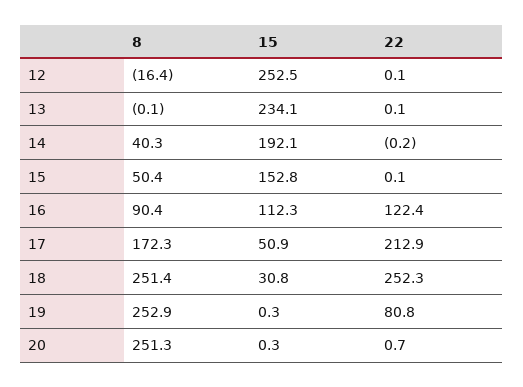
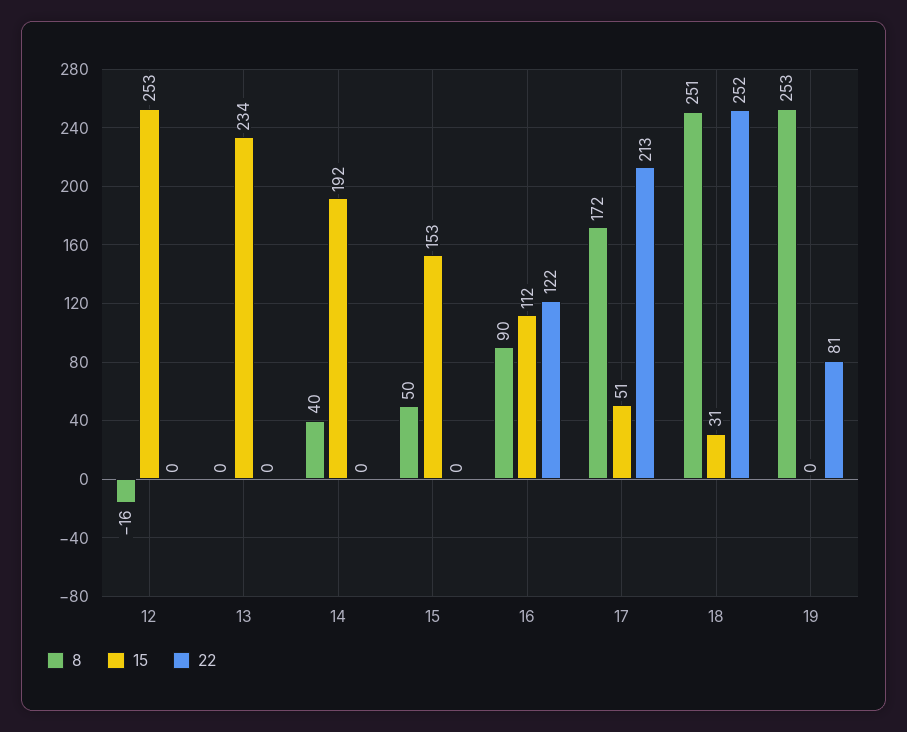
  {
    "8": {
      "12": -16.4,
      "13": -0.1,
      "14": 40.3,
      "15": 50.4,
      "16": 90.4,
      "17": 172.3,
      "18": 251.4,
-     "19": 252.9,
+     "19": 252.9
-     "20": 251.3
    },
    "15": {
      "12": 252.5,
      "13": 234.1,
      "14": 192.1,
      "15": 152.8,
      "16": 112.3,
      "17": 50.9,
      "18": 30.8,
-     "19": 0.3,
+     "19": 0.3
-     "20": 0.3
    },
    "22": {
      "12": 0.1,
      "13": 0.1,
      "14": -0.2,
      "15": 0.1,
      "16": 122.4,
      "17": 212.9,
      "18": 252.3,
-     "19": 80.8,
+     "19": 80.8
-     "20": 0.7
    }
  }

